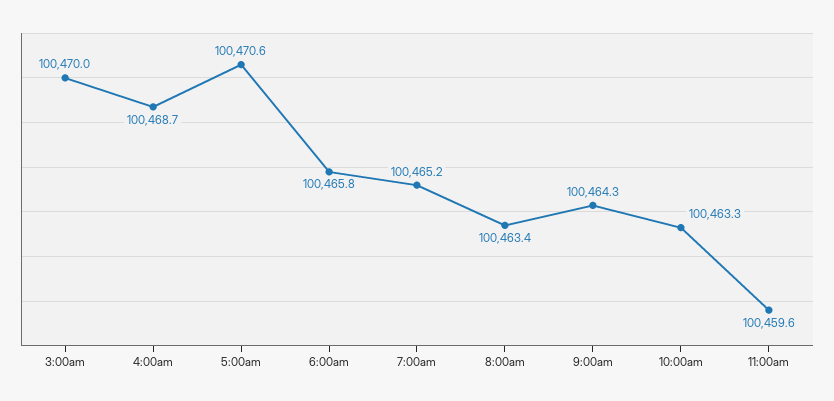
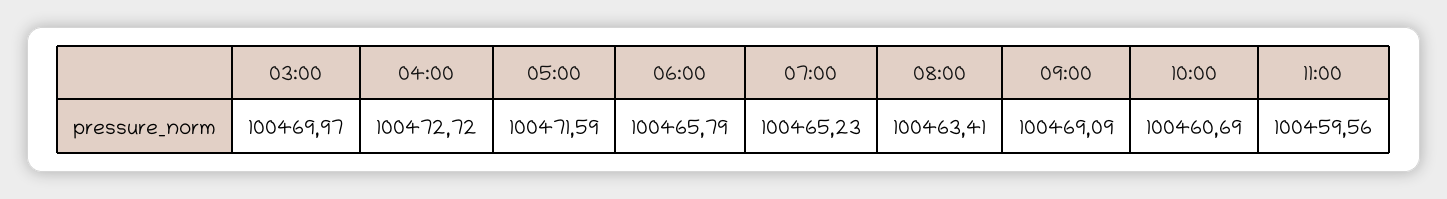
  {
    "3:00am": 100469.97,
-   "4:00am": 100468.7,
+   "4:00am": 100472.72,
-   "5:00am": 100470.6,
+   "5:00am": 100471.59,
    "6:00am": 100465.79,
    "7:00am": 100465.23,
    "8:00am": 100463.41,
-   "9:00am": 100464.3,
+   "9:00am": 100469.09,
-   "10:00am": 100463.3,
+   "10:00am": 100460.69,
    "11:00am": 100459.56
  }

